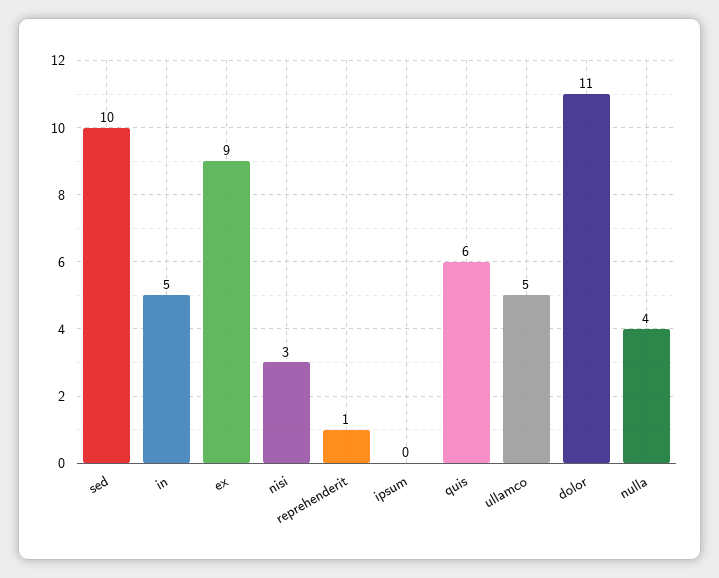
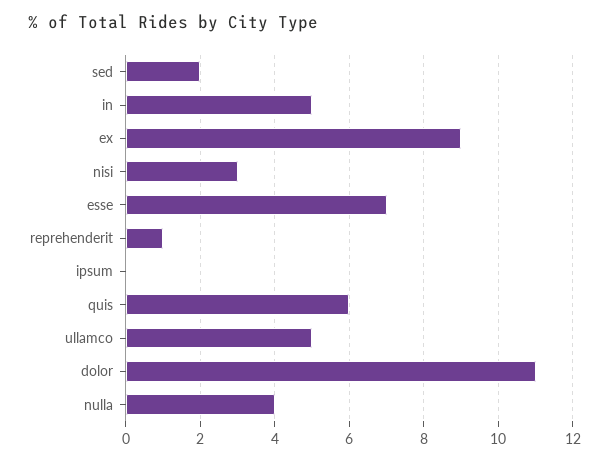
  {
-   "sed": 10,
+   "sed": 2,
    "in": 5,
    "ex": 9,
    "nisi": 3,
    "reprehenderit": 1,
    "ipsum": 0,
    "quis": 6,
    "ullamco": 5,
    "dolor": 11,
-   "nulla": 4
+   "nulla": 4,
+   "esse": 7
  }

